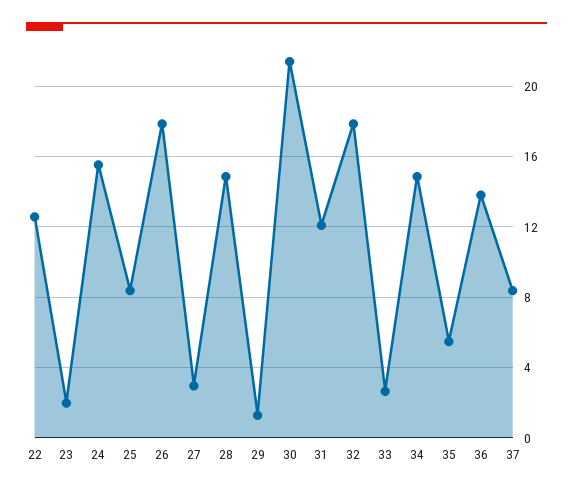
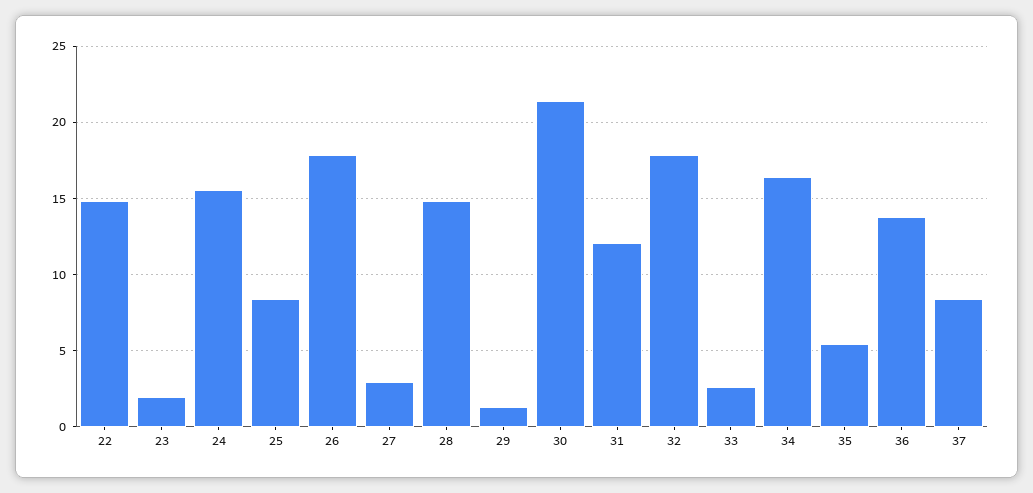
  {
-   "22": 12.5,
+   "22": 15,
    "23": 2,
    "24": 15.5,
    "25": 8.5,
    "26": 18,
    "27": 3,
    "28": 15,
    "29": 1.5,
    "30": 21.5,
    "31": 12,
    "32": 18,
    "33": 2.5,
-   "34": 15,
+   "34": 16.5,
    "35": 5.5,
    "36": 14,
    "37": 8.5
  }

